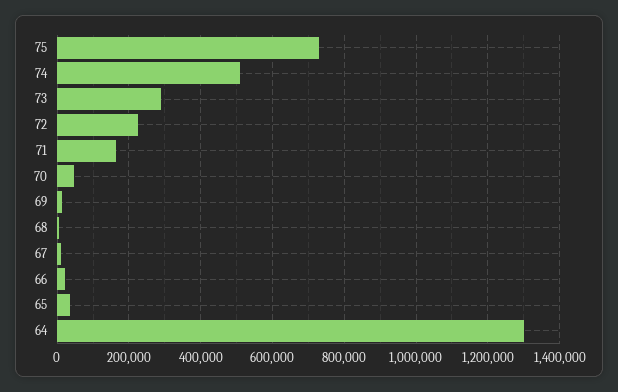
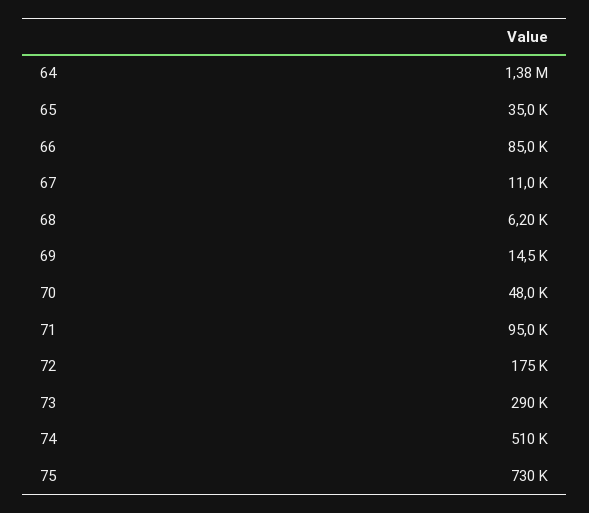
  {
    "75": 730000,
    "74": 510000,
    "73": 290000,
-   "72": 220000,
+   "72": 175000,
-   "71": 160000,
+   "71": 95000,
    "70": 48000,
    "69": 14500,
    "68": 6200,
    "67": 11000,
-   "66": 20000,
+   "66": 85000,
    "65": 35000,
-   "64": 1300000
+   "64": 1380000
  }

